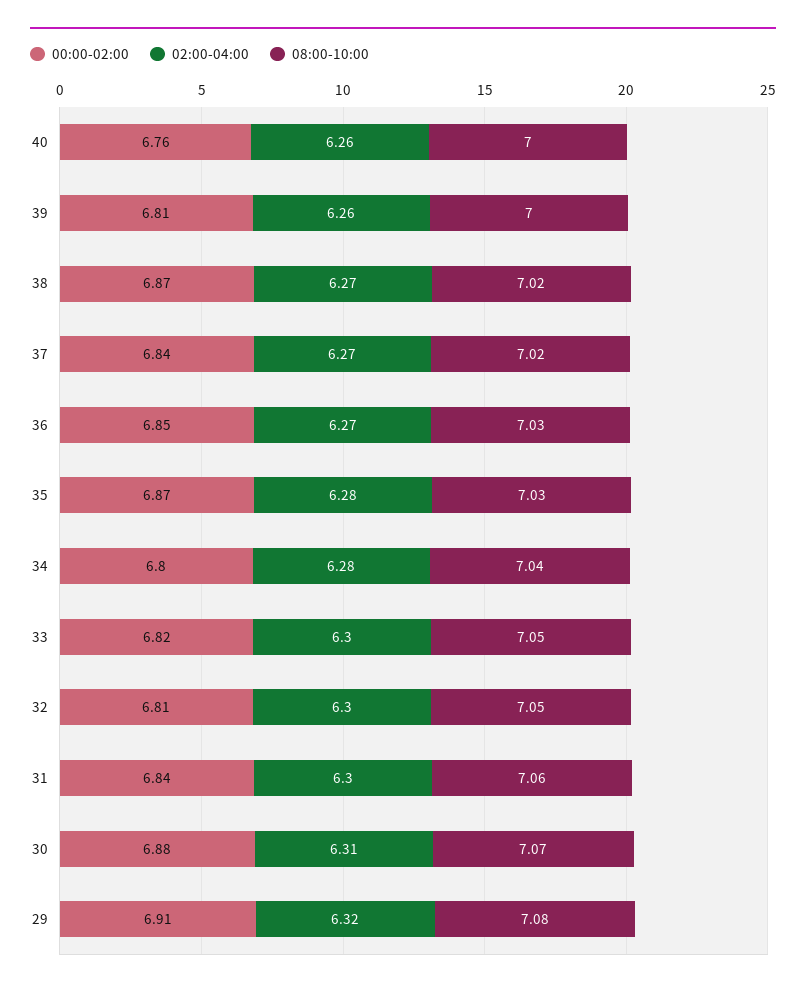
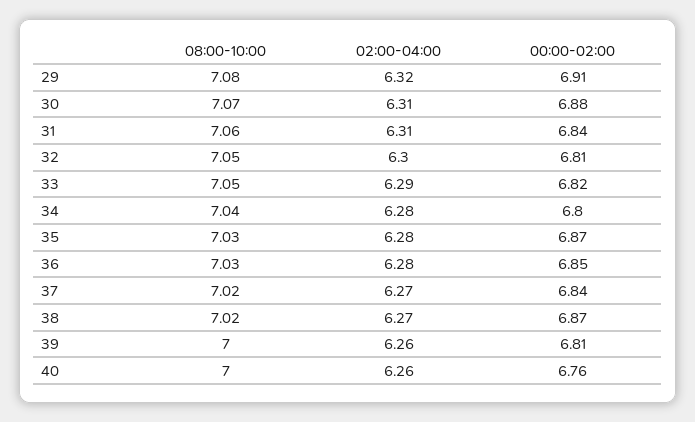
  {
    "00:00-02:00": {
      "40": 6.76,
      "39": 6.81,
      "38": 6.87,
      "37": 6.84,
      "36": 6.85,
      "35": 6.87,
      "34": 6.8,
      "33": 6.82,
      "32": 6.81,
      "31": 6.84,
      "30": 6.88,
      "29": 6.91
    },
    "02:00-04:00": {
      "40": 6.26,
      "39": 6.26,
      "38": 6.27,
      "37": 6.27,
-     "36": 6.27,
+     "36": 6.28,
      "35": 6.28,
      "34": 6.28,
-     "33": 6.3,
+     "33": 6.29,
      "32": 6.3,
-     "31": 6.3,
+     "31": 6.31,
      "30": 6.31,
      "29": 6.32
    },
    "08:00-10:00": {
      "40": 7,
      "39": 7,
      "38": 7.02,
      "37": 7.02,
      "36": 7.03,
      "35": 7.03,
      "34": 7.04,
      "33": 7.05,
      "32": 7.05,
      "31": 7.06,
      "30": 7.07,
      "29": 7.08
    }
  }

